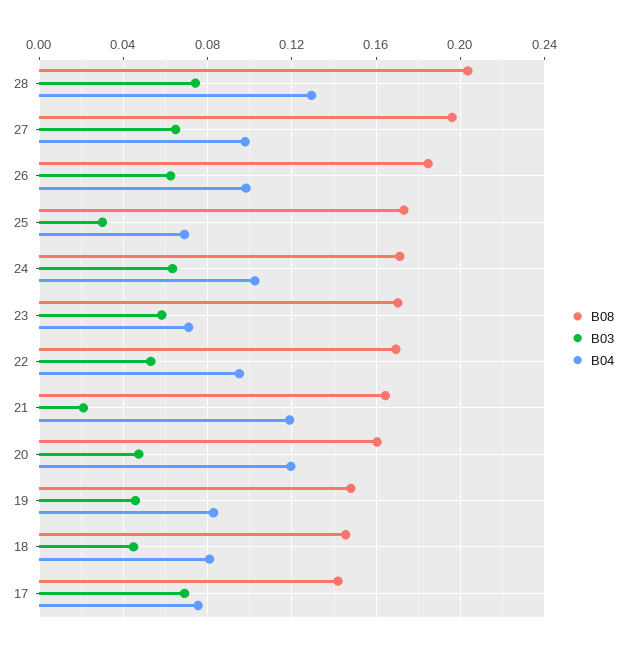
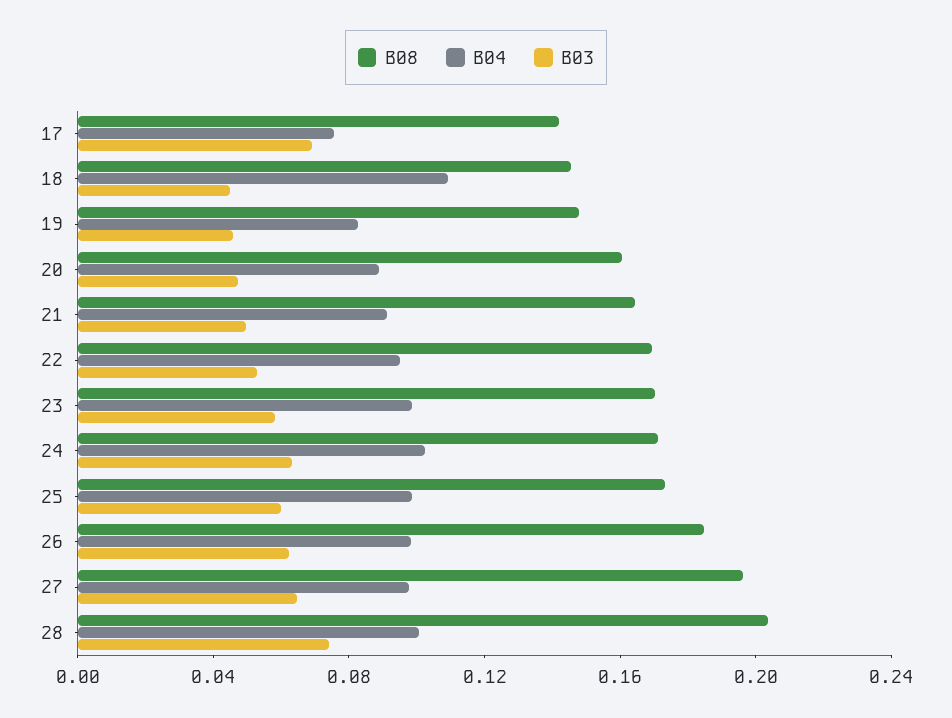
  {
    "B08": {
      "28": 0.205,
      "27": 0.195,
      "26": 0.185,
      "25": 0.175,
      "24": 0.17,
      "23": 0.17,
      "22": 0.17,
      "21": 0.165,
      "20": 0.16,
      "19": 0.15,
      "18": 0.145,
      "17": 0.14
    },
    "B03": {
      "28": 0.075,
      "27": 0.065,
      "26": 0.06,
-     "25": 0.03,
+     "25": 0.06,
      "24": 0.065,
      "23": 0.06,
      "22": 0.055,
-     "21": 0.02,
+     "21": 0.05,
      "20": 0.045,
      "19": 0.045,
      "18": 0.045,
      "17": 0.07
    },
    "B04": {
-     "28": 0.13,
+     "28": 0.1,
      "27": 0.1,
      "26": 0.1,
-     "25": 0.07,
+     "25": 0.1,
      "24": 0.1,
-     "23": 0.07,
+     "23": 0.1,
      "22": 0.095,
-     "21": 0.12,
+     "21": 0.09,
-     "20": 0.12,
+     "20": 0.09,
      "19": 0.085,
-     "18": 0.08,
+     "18": 0.11,
      "17": 0.075
    }
  }

